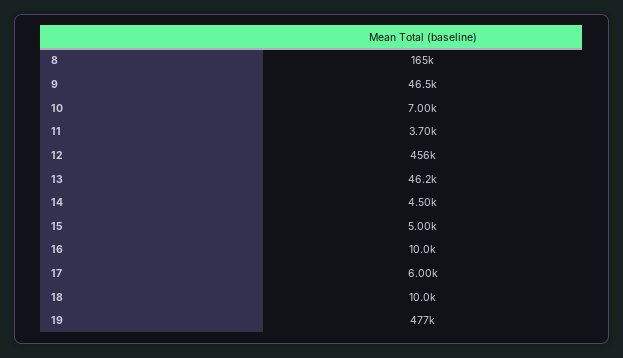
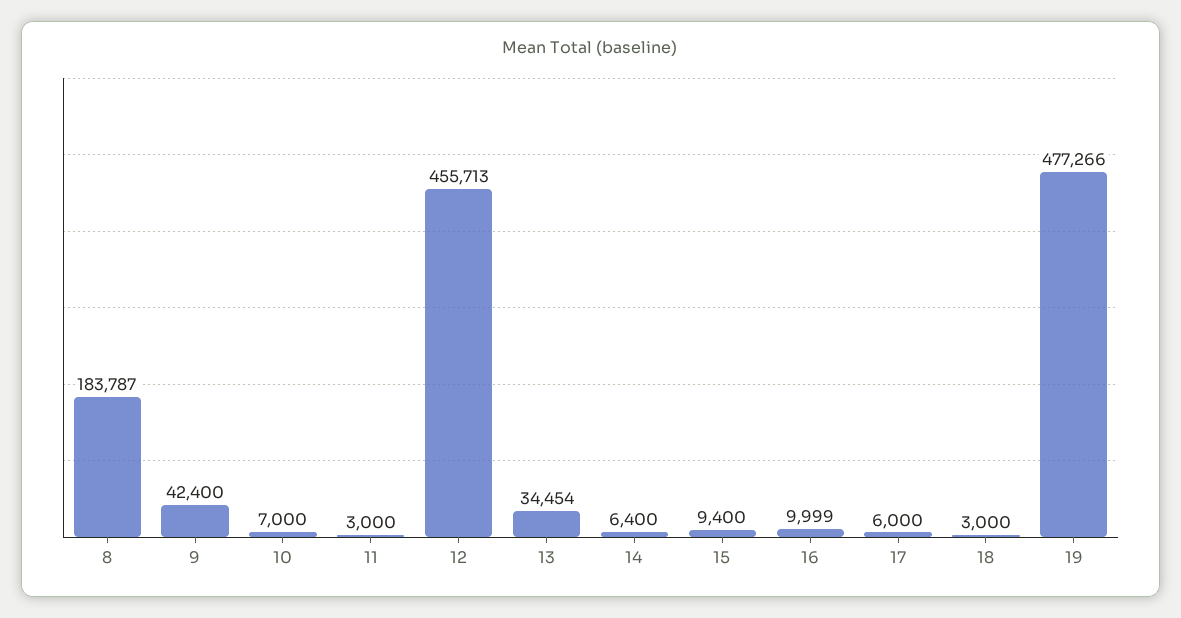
  {
-   "8": 165000,
+   "8": 183787,
-   "9": 46500,
+   "9": 42400,
    "10": 7000,
-   "11": 3700,
+   "11": 3000,
    "12": 455713,
-   "13": 46200,
+   "13": 34454,
-   "14": 4500,
+   "14": 6400,
-   "15": 5000,
+   "15": 9400,
    "16": 9999,
    "17": 6000,
-   "18": 10000,
+   "18": 3000,
    "19": 477266
  }

